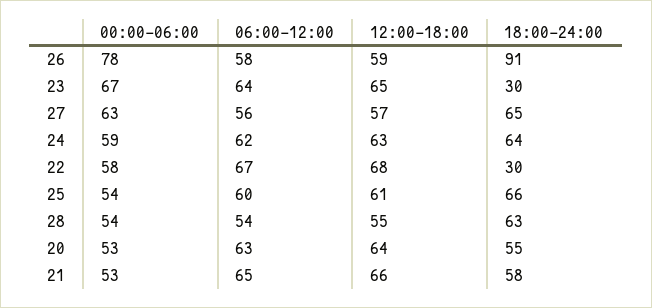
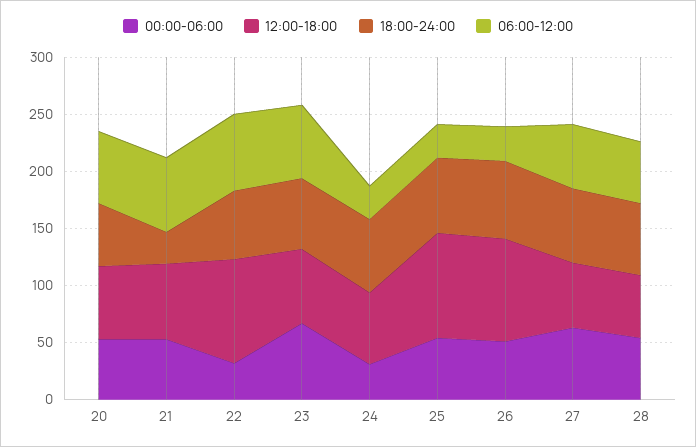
  {
    "00:00-06:00": {
-     "26": 78,
+     "26": 50,
      "23": 67,
      "27": 63,
-     "24": 59,
+     "24": 30,
-     "22": 58,
+     "22": 30,
      "25": 54,
      "28": 54,
      "20": 53,
      "21": 53
    },
    "06:00-12:00": {
-     "26": 58,
+     "26": 30,
      "23": 64,
      "27": 56,
-     "24": 62,
+     "24": 30,
      "22": 67,
-     "25": 60,
+     "25": 30,
      "28": 54,
      "20": 63,
      "21": 65
    },
    "12:00-18:00": {
-     "26": 59,
+     "26": 90,
      "23": 65,
      "27": 57,
      "24": 63,
-     "22": 68,
+     "22": 90,
-     "25": 61,
+     "25": 90,
      "28": 55,
      "20": 64,
      "21": 66
    },
    "18:00-24:00": {
-     "26": 91,
+     "26": 70,
-     "23": 30,
+     "23": 60,
      "27": 65,
      "24": 64,
-     "22": 30,
+     "22": 60,
      "25": 66,
      "28": 63,
      "20": 55,
-     "21": 58
+     "21": 30
    }
  }

